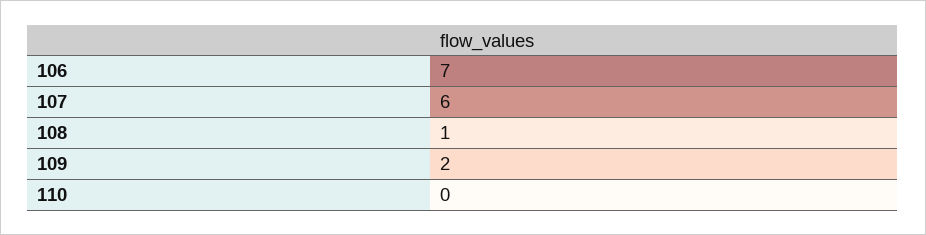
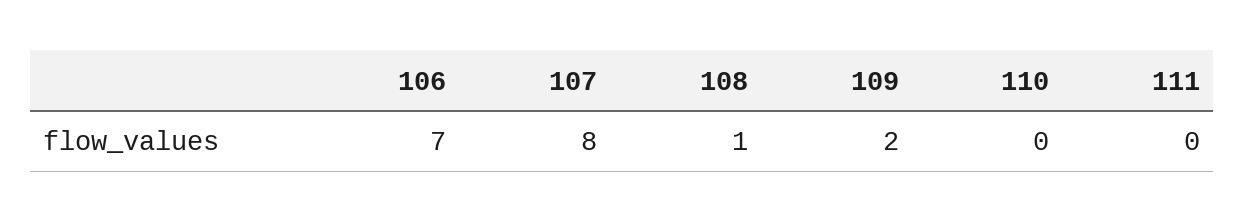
  {
    "106": 7,
-   "107": 6,
+   "107": 8,
    "108": 1,
    "109": 2,
-   "110": 0
+   "110": 0,
+   "111": 0
  }

